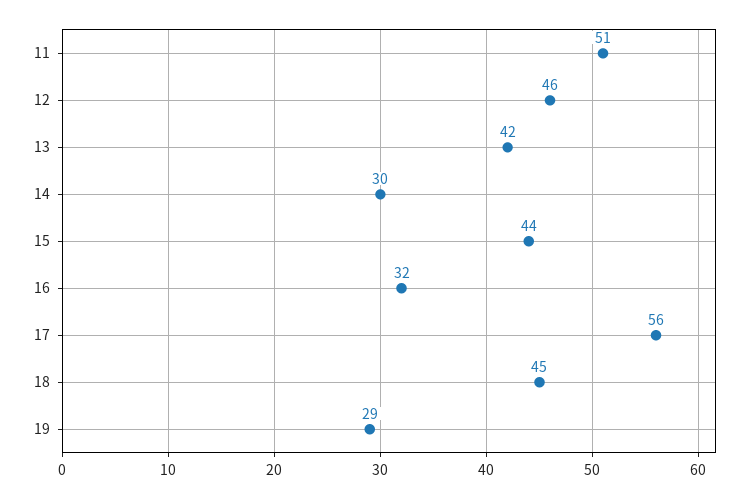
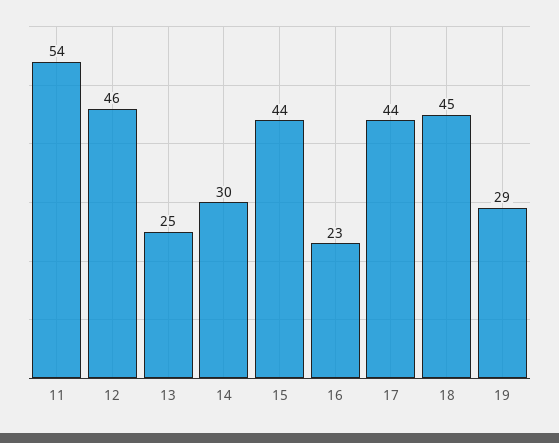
  {
-   "11": 51,
+   "11": 54,
    "12": 46,
-   "13": 42,
+   "13": 25,
    "14": 30,
    "15": 44,
-   "16": 32,
+   "16": 23,
-   "17": 56,
+   "17": 44,
    "18": 45,
    "19": 29
  }

